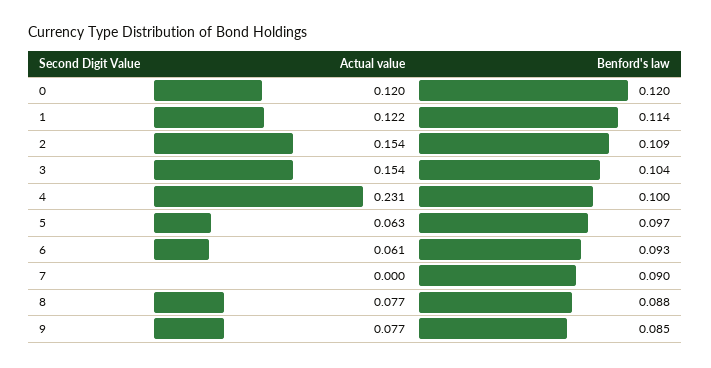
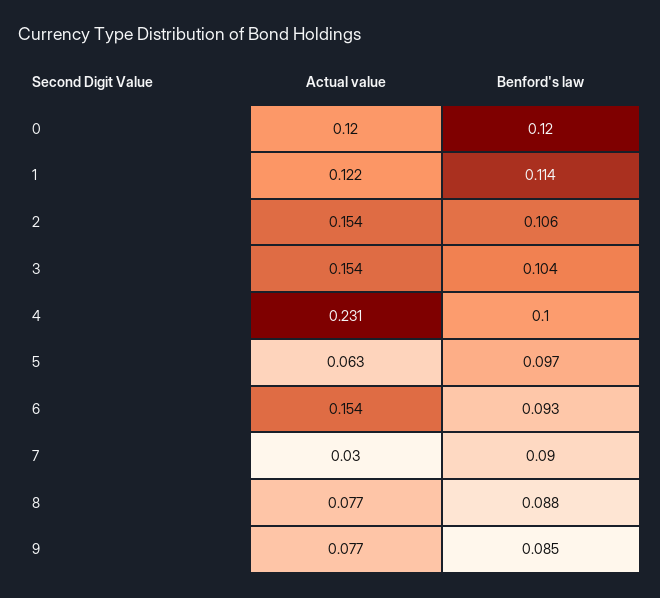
  {
    "Actual value": {
      "0": 0.12,
      "1": 0.122,
      "2": 0.154,
      "3": 0.154,
      "4": 0.231,
      "5": 0.063,
-     "6": 0.061,
+     "6": 0.154,
-     "7": 0,
+     "7": 0.03,
      "8": 0.077,
      "9": 0.077
    },
    "Benford's law": {
      "0": 0.12,
      "1": 0.114,
-     "2": 0.109,
+     "2": 0.106,
      "3": 0.104,
      "4": 0.1,
      "5": 0.097,
      "6": 0.093,
      "7": 0.09,
      "8": 0.088,
      "9": 0.085
    }
  }

